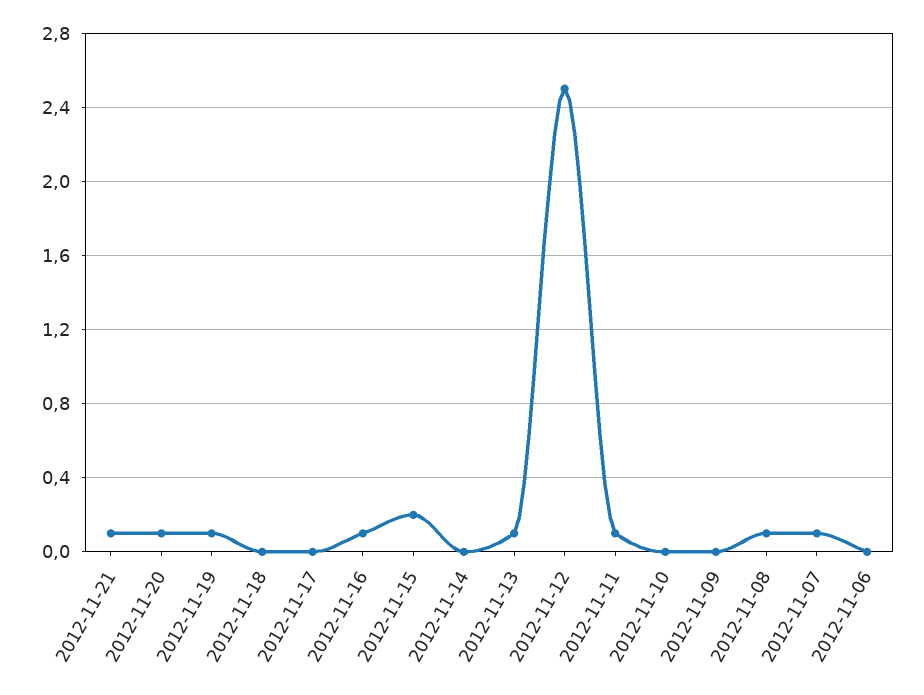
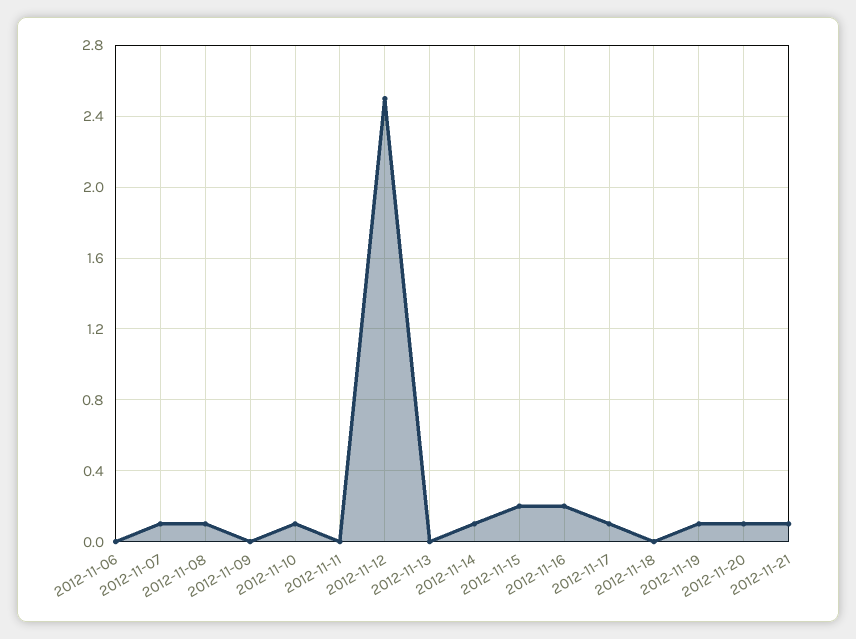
  {
    "2012-11-21": 0.1,
    "2012-11-20": 0.1,
    "2012-11-19": 0.1,
    "2012-11-18": 0,
-   "2012-11-17": 0,
+   "2012-11-17": 0.1,
-   "2012-11-16": 0.1,
+   "2012-11-16": 0.2,
    "2012-11-15": 0.2,
-   "2012-11-14": 0,
+   "2012-11-14": 0.1,
-   "2012-11-13": 0.1,
+   "2012-11-13": 0,
    "2012-11-12": 2.5,
-   "2012-11-11": 0.1,
+   "2012-11-11": 0,
-   "2012-11-10": 0,
+   "2012-11-10": 0.1,
    "2012-11-09": 0,
    "2012-11-08": 0.1,
    "2012-11-07": 0.1,
    "2012-11-06": 0
  }

